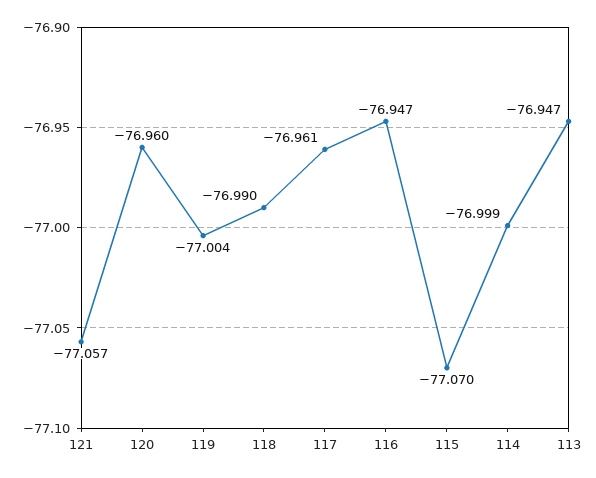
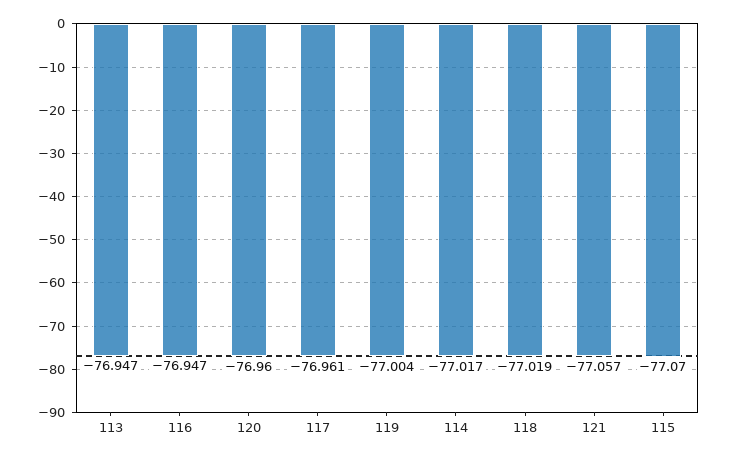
  {
    "121": -77.057,
    "120": -76.96,
    "119": -77.004,
-   "118": -76.99,
+   "118": -77.019,
    "117": -76.961,
    "116": -76.947,
    "115": -77.07,
-   "114": -76.999,
+   "114": -77.017,
    "113": -76.947
  }

